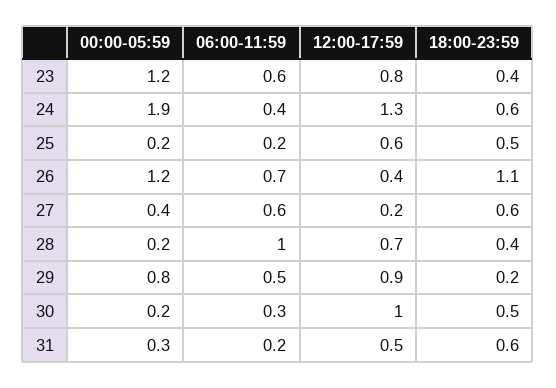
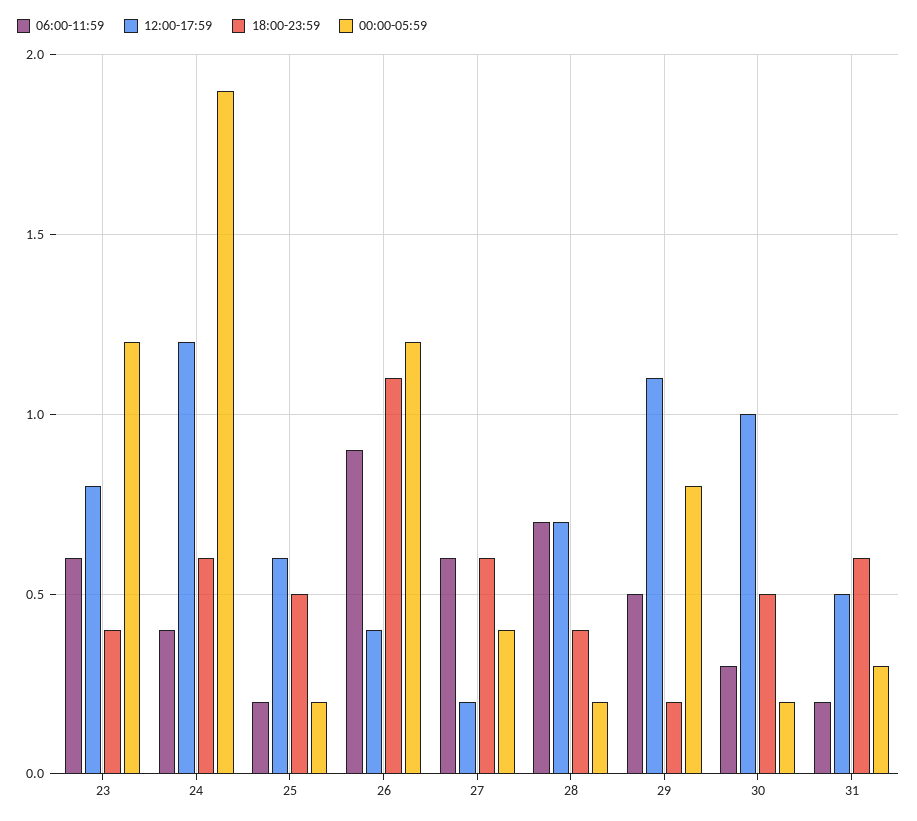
  {
    "00:00-05:59": {
      "23": 1.2,
      "24": 1.9,
      "25": 0.2,
      "26": 1.2,
      "27": 0.4,
      "28": 0.2,
      "29": 0.8,
      "30": 0.2,
      "31": 0.3
    },
    "06:00-11:59": {
      "23": 0.6,
      "24": 0.4,
      "25": 0.2,
-     "26": 0.7,
+     "26": 0.9,
      "27": 0.6,
-     "28": 1,
+     "28": 0.7,
      "29": 0.5,
      "30": 0.3,
      "31": 0.2
    },
    "12:00-17:59": {
      "23": 0.8,
-     "24": 1.3,
+     "24": 1.2,
      "25": 0.6,
      "26": 0.4,
      "27": 0.2,
      "28": 0.7,
-     "29": 0.9,
+     "29": 1.1,
      "30": 1,
      "31": 0.5
    },
    "18:00-23:59": {
      "23": 0.4,
      "24": 0.6,
      "25": 0.5,
      "26": 1.1,
      "27": 0.6,
      "28": 0.4,
      "29": 0.2,
      "30": 0.5,
      "31": 0.6
    }
  }

